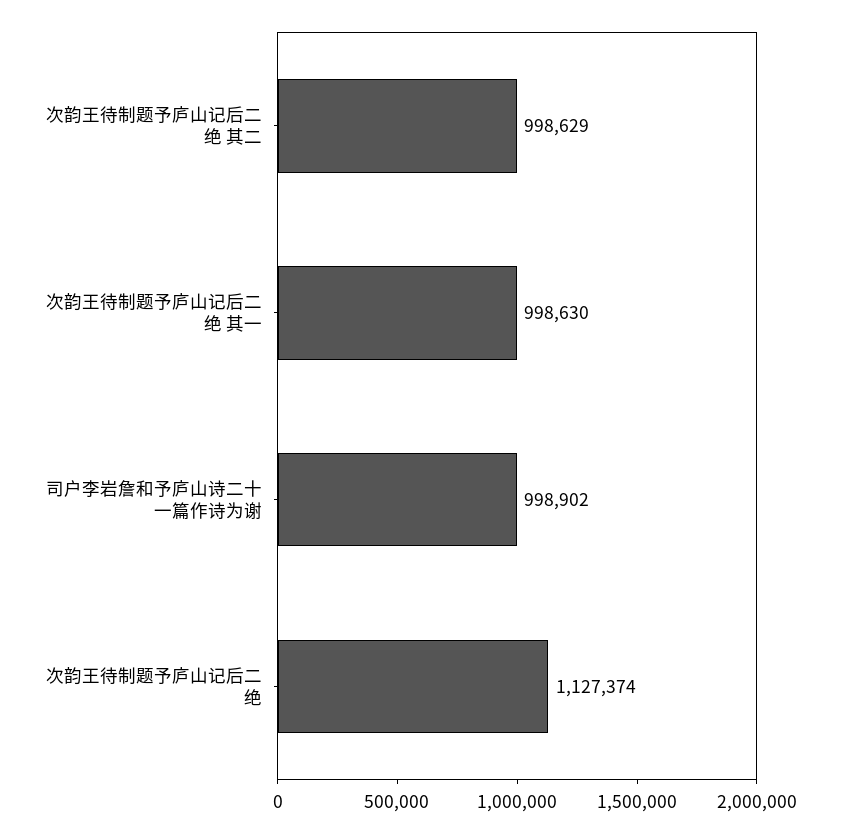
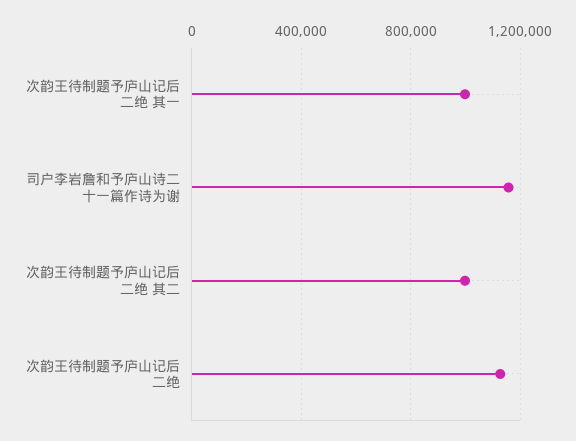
  {
    "次韵王待制题予庐山记后二绝 其二": 998629,
    "次韵王待制题予庐山记后二绝 其一": 998630,
-   "司户李岩詹和予庐山诗二十一篇作诗为谢": 998902,
+   "司户李岩詹和予庐山诗二十一篇作诗为谢": 1150000,
    "次韵王待制题予庐山记后二绝": 1127374
  }

